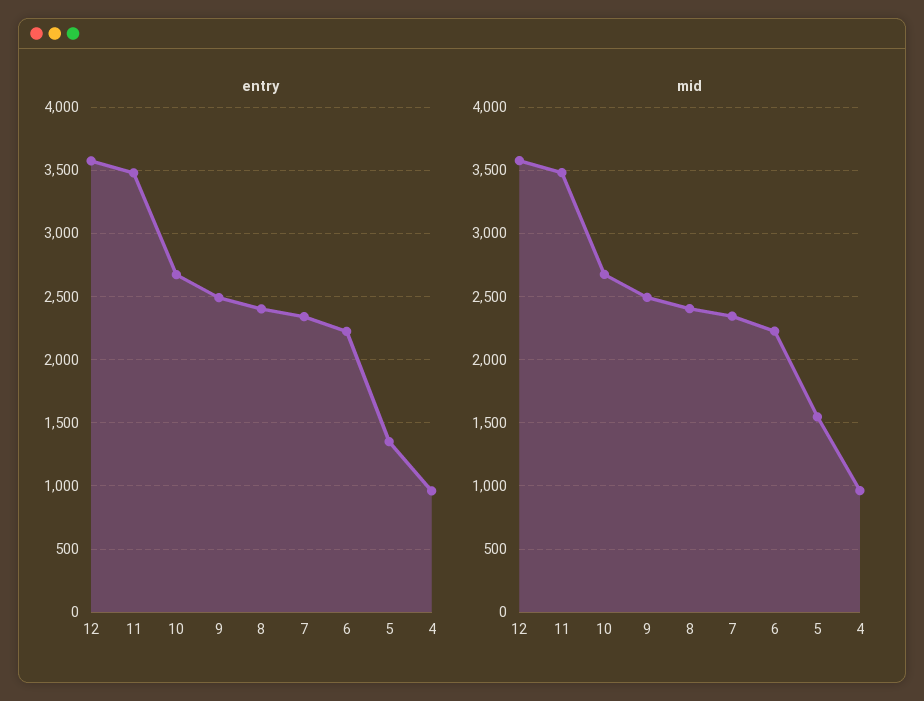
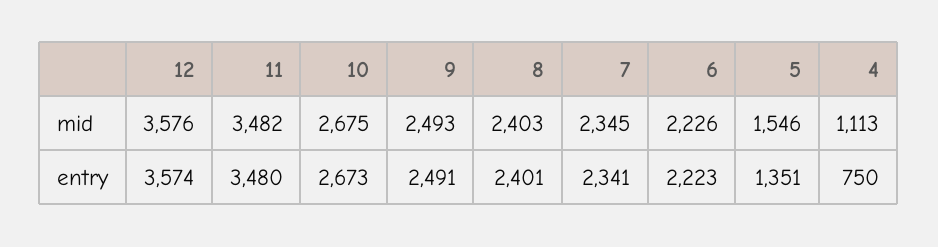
  {
    "entry": {
      "12": 3574,
      "11": 3480,
      "10": 2673,
      "9": 2491,
      "8": 2401,
      "7": 2341,
      "6": 2223,
      "5": 1351,
-     "4": 950
+     "4": 750
    },
    "mid": {
      "12": 3576,
      "11": 3482,
      "10": 2675,
      "9": 2493,
      "8": 2403,
      "7": 2345,
      "6": 2226,
      "5": 1546,
-     "4": 950
+     "4": 1113
    }
  }

